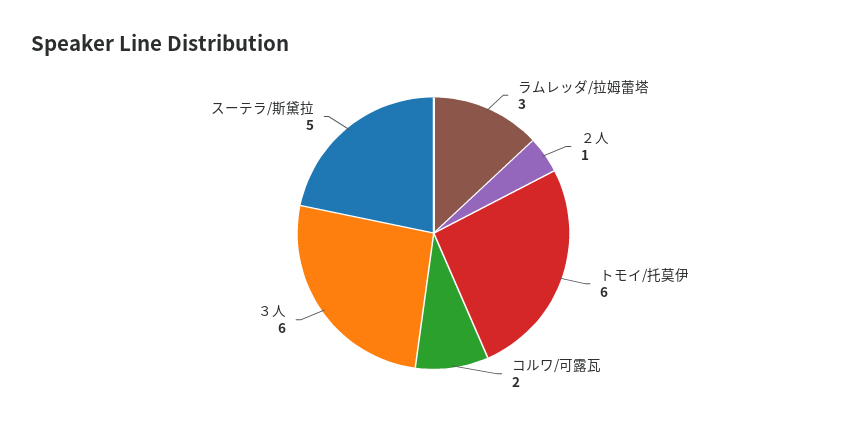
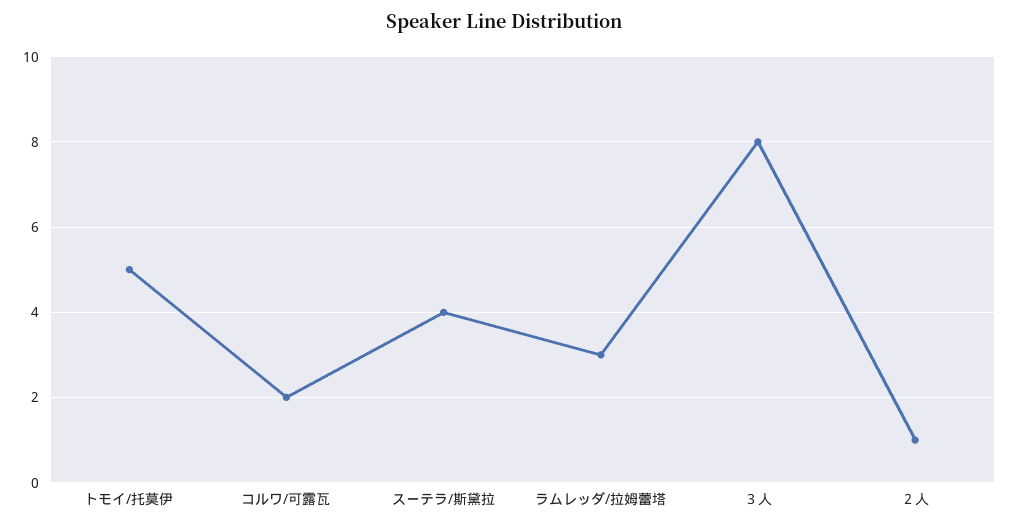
  {
    "ラムレッダ/拉姆蕾塔": 3,
    "２人": 1,
-   "トモイ/托莫伊": 6,
+   "トモイ/托莫伊": 5,
    "コルワ/可露瓦": 2,
-   "３人": 6,
+   "３人": 8,
-   "スーテラ/斯黛拉": 5
+   "スーテラ/斯黛拉": 4
  }

